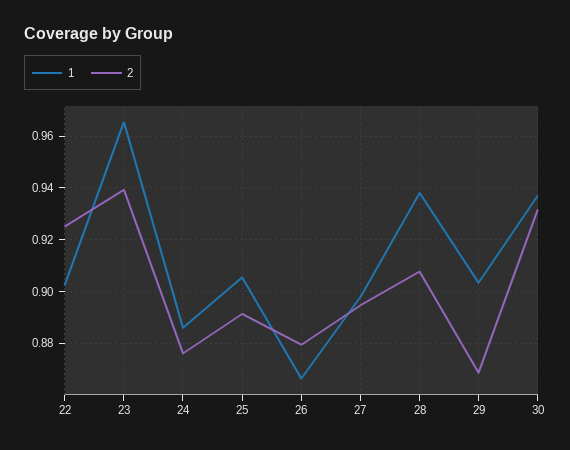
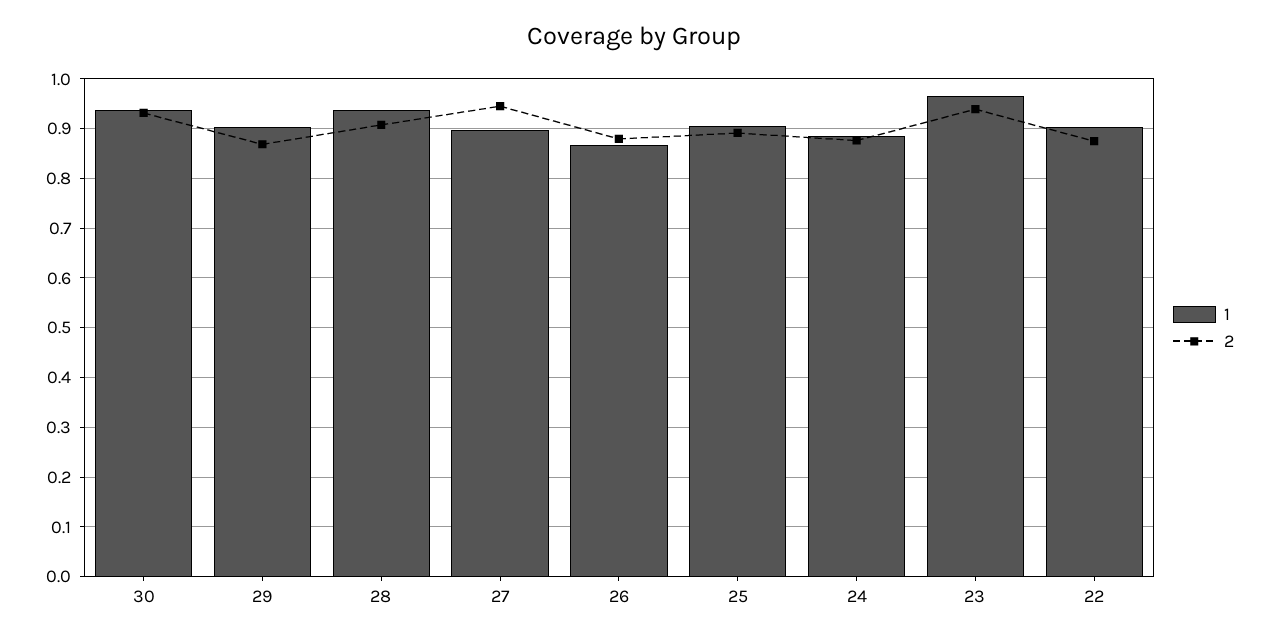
  {
    "1": {
      "22": 0.9025,
      "23": 0.965,
      "24": 0.885,
      "25": 0.905,
      "26": 0.8675,
      "27": 0.8975,
      "28": 0.9375,
      "29": 0.9025,
      "30": 0.9375
    },
    "2": {
-     "22": 0.925,
+     "22": 0.88,
      "23": 0.94,
      "24": 0.875,
      "25": 0.8925,
      "26": 0.88,
-     "27": 0.895,
+     "27": 0.94,
      "28": 0.9075,
      "29": 0.8675,
      "30": 0.9325
    }
  }

